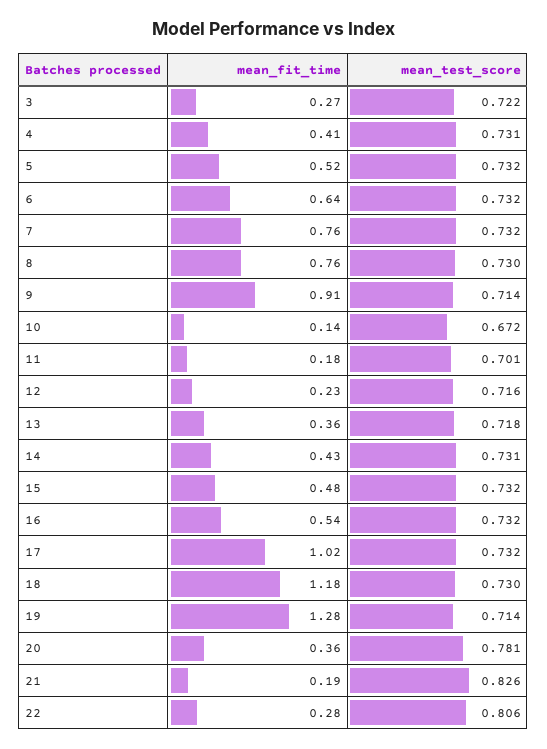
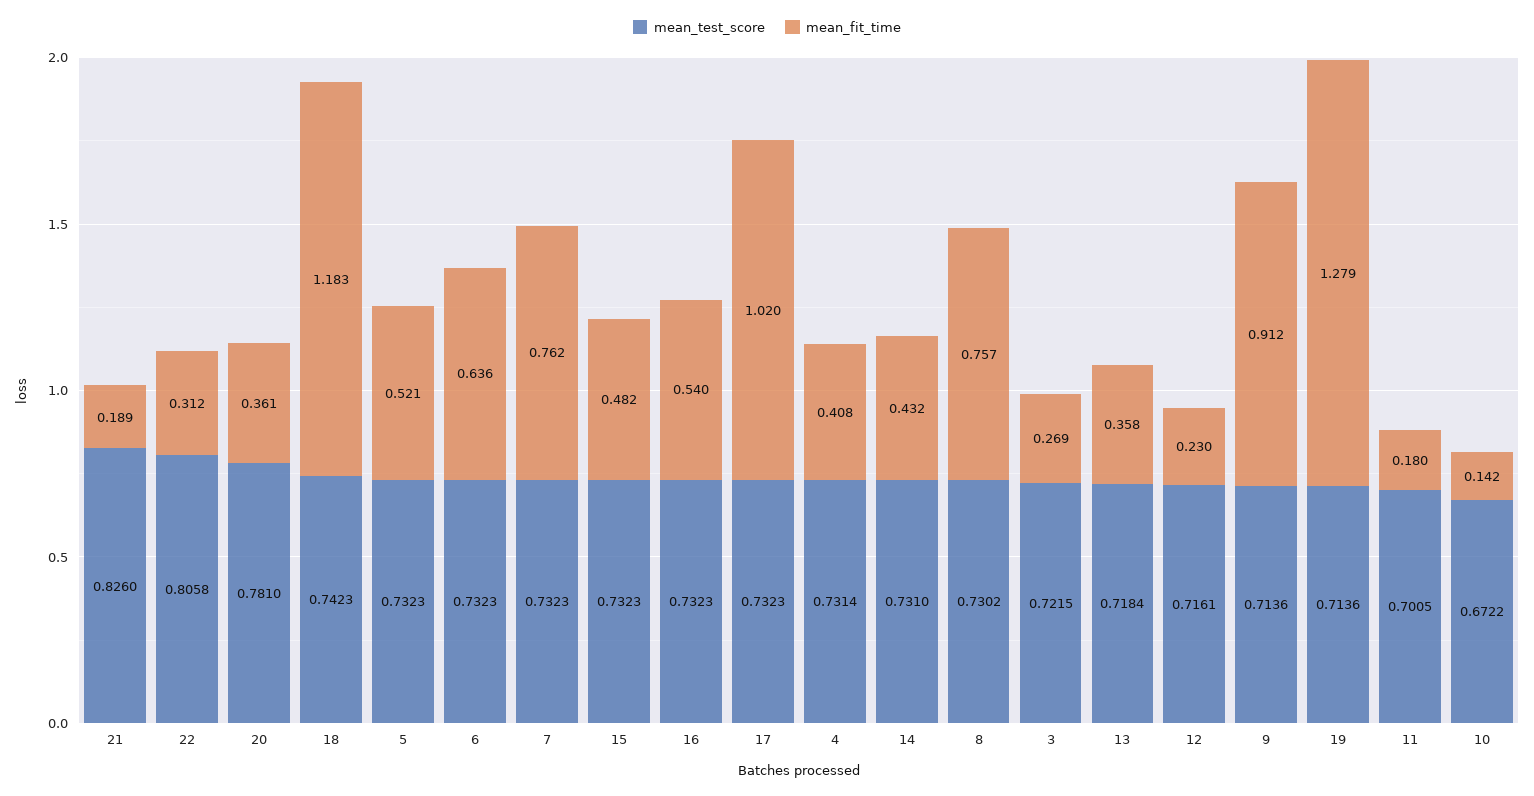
  {
    "mean_fit_time": {
      "3": 0.269,
      "4": 0.408,
      "5": 0.521,
      "6": 0.636,
      "7": 0.762,
      "8": 0.757,
      "9": 0.912,
      "10": 0.142,
      "11": 0.18,
      "12": 0.23,
      "13": 0.358,
      "14": 0.432,
      "15": 0.482,
      "16": 0.54,
      "17": 1.02,
      "18": 1.183,
      "19": 1.279,
      "20": 0.361,
      "21": 0.189,
-     "22": 0.28
+     "22": 0.312
    },
    "mean_test_score": {
      "3": 0.7215,
      "4": 0.7314,
      "5": 0.7323,
      "6": 0.7323,
      "7": 0.7323,
      "8": 0.7302,
      "9": 0.7136,
      "10": 0.6722,
      "11": 0.7005,
      "12": 0.7161,
      "13": 0.7184,
      "14": 0.731,
      "15": 0.7323,
      "16": 0.7323,
      "17": 0.7323,
-     "18": 0.73,
+     "18": 0.7423,
      "19": 0.7136,
      "20": 0.781,
      "21": 0.826,
      "22": 0.8058
    }
  }

